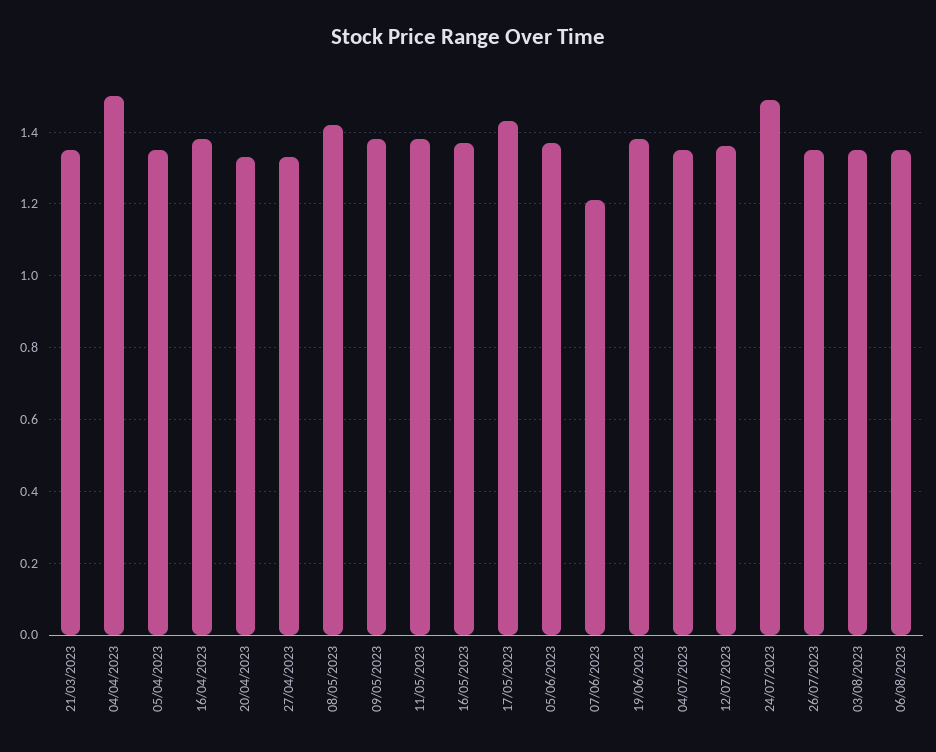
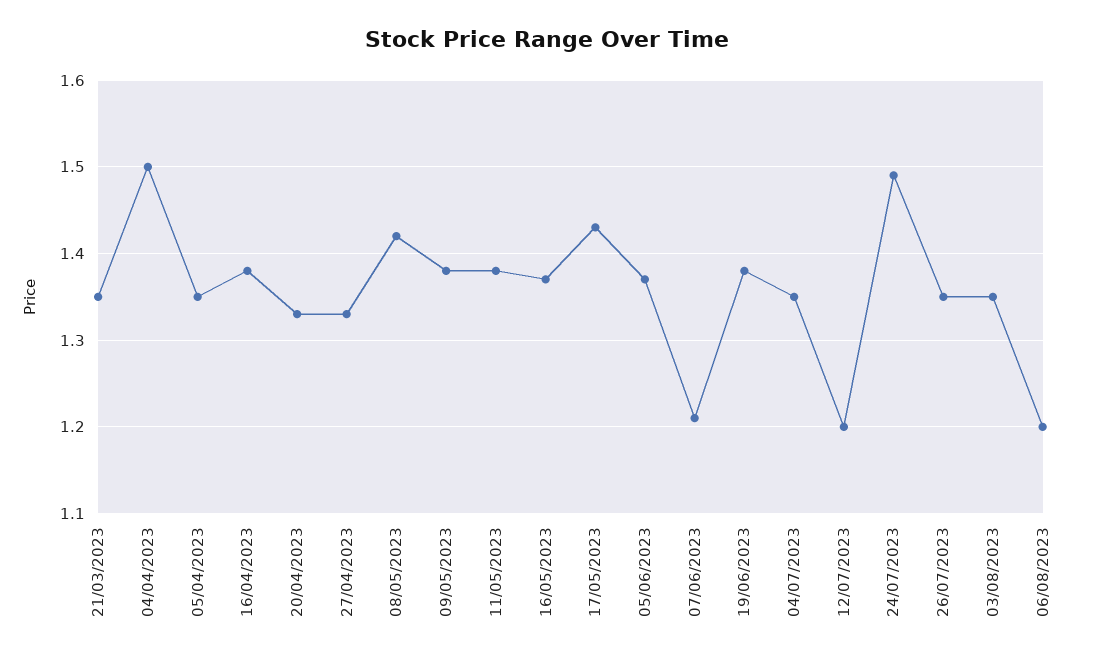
  {
    "21/03/2023": 1.35,
    "04/04/2023": 1.5,
    "05/04/2023": 1.35,
    "16/04/2023": 1.38,
    "20/04/2023": 1.33,
    "27/04/2023": 1.33,
    "08/05/2023": 1.42,
    "09/05/2023": 1.38,
    "11/05/2023": 1.38,
    "16/05/2023": 1.37,
    "17/05/2023": 1.43,
    "05/06/2023": 1.37,
    "07/06/2023": 1.21,
    "19/06/2023": 1.38,
    "04/07/2023": 1.35,
-   "12/07/2023": 1.35,
+   "12/07/2023": 1.2,
    "24/07/2023": 1.49,
    "26/07/2023": 1.35,
    "03/08/2023": 1.35,
-   "06/08/2023": 1.35
+   "06/08/2023": 1.2
  }

